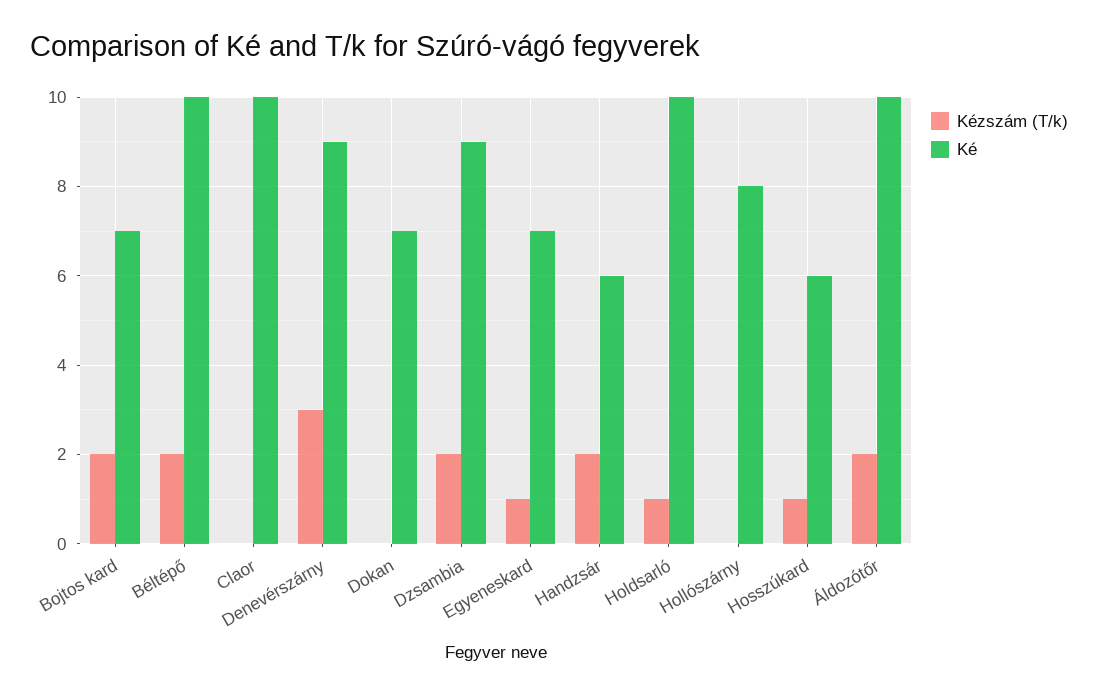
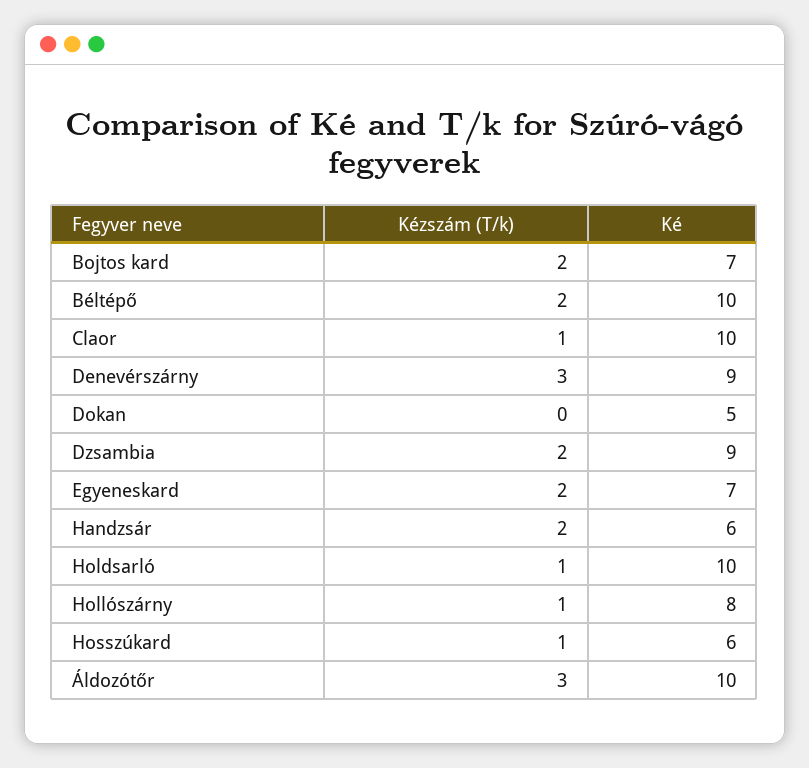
  {
    "Kézszám (T/k)": {
      "Bojtos kard": 2,
      "Béltépő": 2,
-     "Claor": 0,
+     "Claor": 1,
      "Denevérszárny": 3,
      "Dokan": 0,
      "Dzsambia": 2,
-     "Egyeneskard": 1,
+     "Egyeneskard": 2,
      "Handzsár": 2,
      "Holdsarló": 1,
-     "Hollószárny": 0,
+     "Hollószárny": 1,
      "Hosszúkard": 1,
-     "Áldozótőr": 2
+     "Áldozótőr": 3
    },
    "Ké": {
      "Bojtos kard": 7,
      "Béltépő": 10,
      "Claor": 10,
      "Denevérszárny": 9,
-     "Dokan": 7,
+     "Dokan": 5,
      "Dzsambia": 9,
      "Egyeneskard": 7,
      "Handzsár": 6,
      "Holdsarló": 10,
      "Hollószárny": 8,
      "Hosszúkard": 6,
      "Áldozótőr": 10
    }
  }

